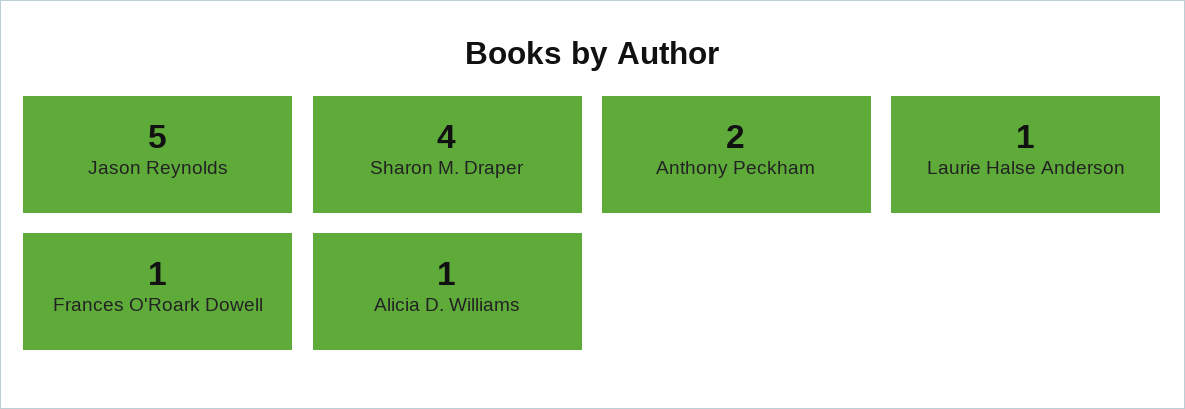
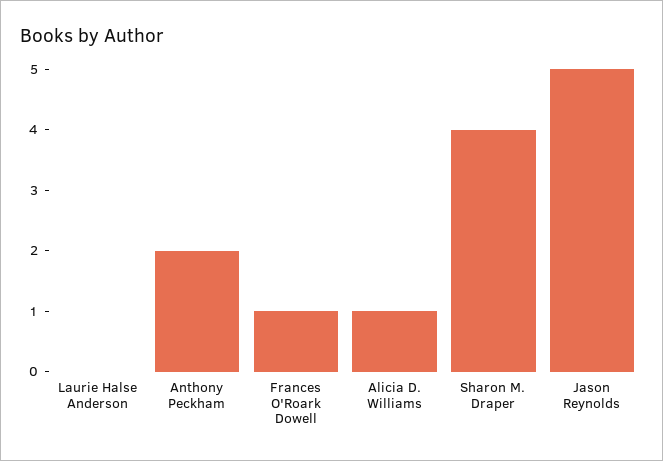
  {
    "Jason Reynolds": 5,
    "Sharon M. Draper": 4,
    "Anthony Peckham": 2,
-   "Laurie Halse Anderson": 1,
+   "Laurie Halse Anderson": 0,
    "Frances O'Roark Dowell": 1,
    "Alicia D. Williams": 1
  }

